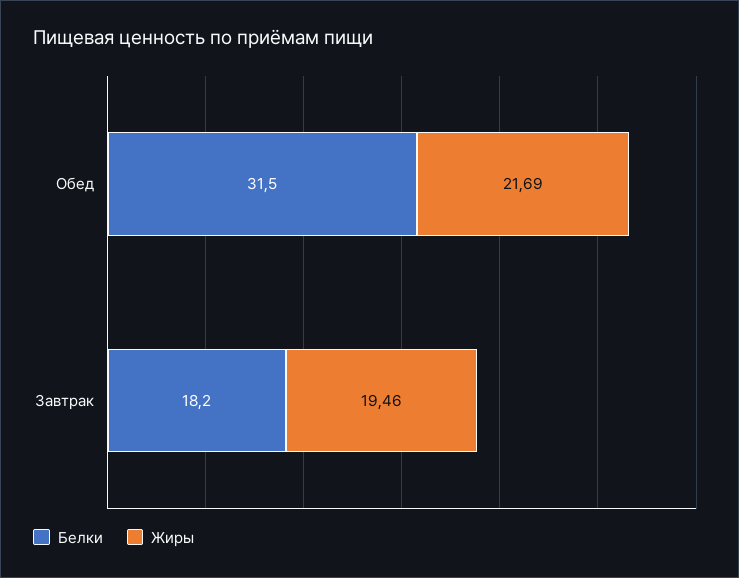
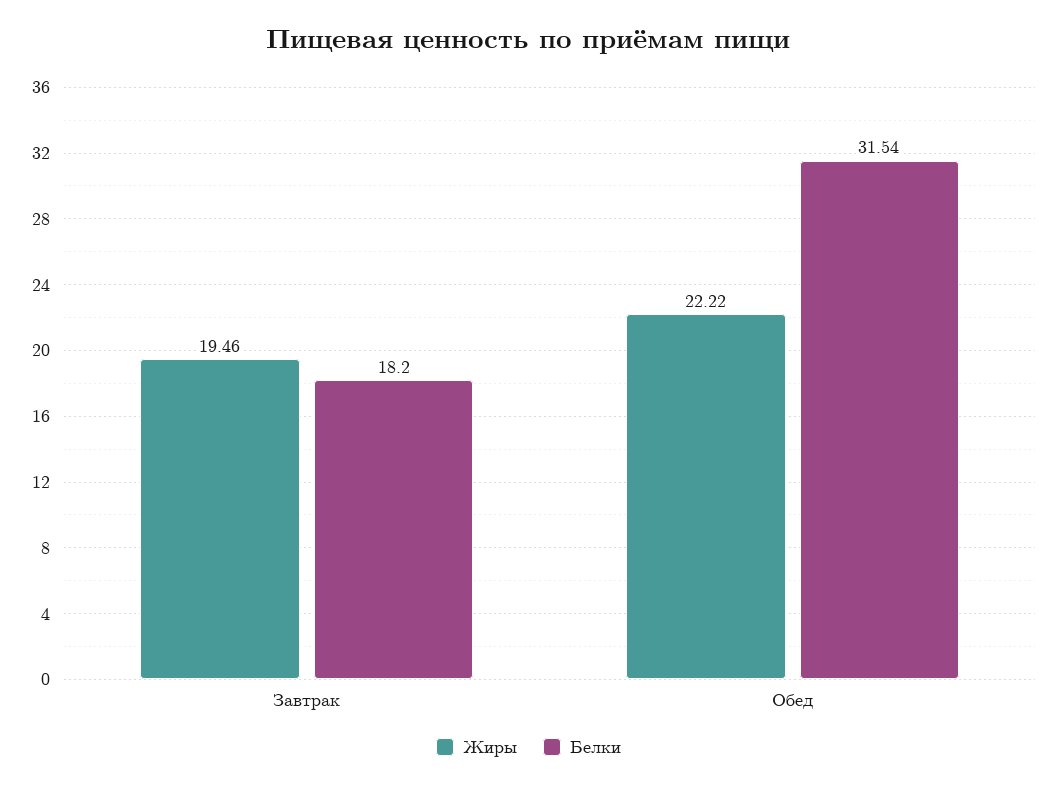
  {
    "Белки": {
      "Обед": 31.54,
      "Завтрак": 18.2
    },
    "Жиры": {
-     "Обед": 21.69,
+     "Обед": 22.22,
      "Завтрак": 19.46
    }
  }

